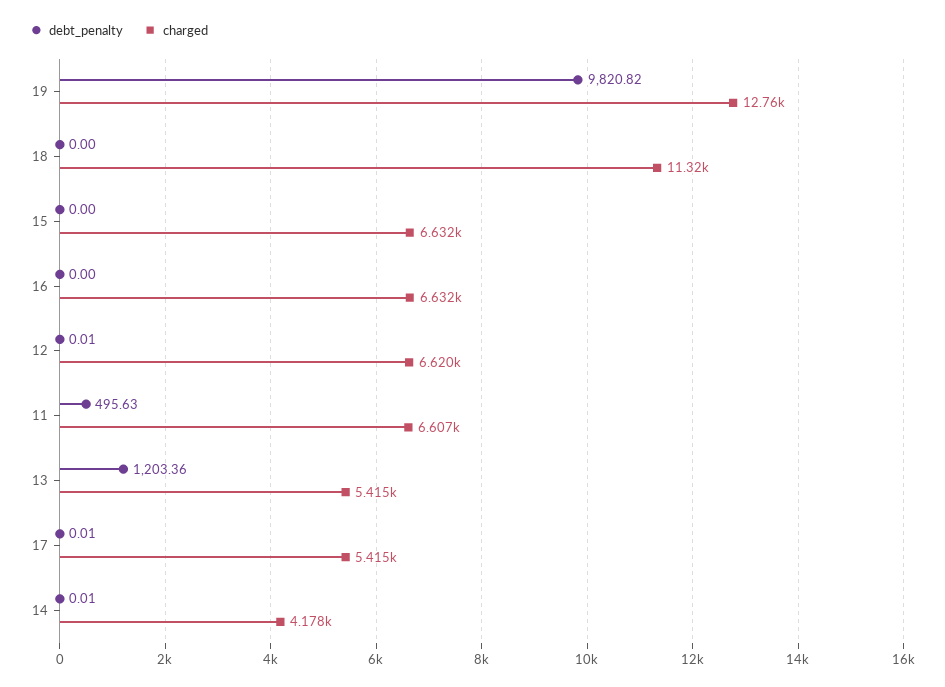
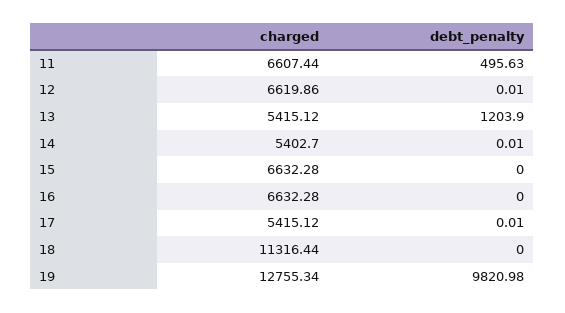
  {
    "debt_penalty": {
-     "19": 9820.82,
+     "19": 9820.98,
      "18": 0,
      "15": 0,
      "16": 0,
      "12": 0.01,
      "11": 495.63,
-     "13": 1203.36,
+     "13": 1203.9,
      "17": 0.01,
      "14": 0.01
    },
    "charged": {
      "19": 12755.34,
      "18": 11316.44,
      "15": 6632.28,
      "16": 6632.28,
      "12": 6619.86,
      "11": 6607.44,
      "13": 5415.12,
      "17": 5415.12,
-     "14": 4178
+     "14": 5402.7
    }
  }

